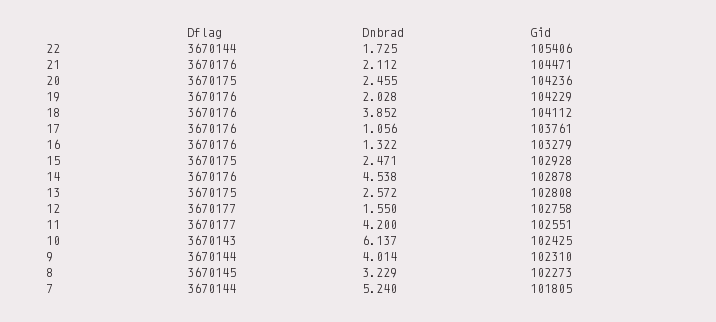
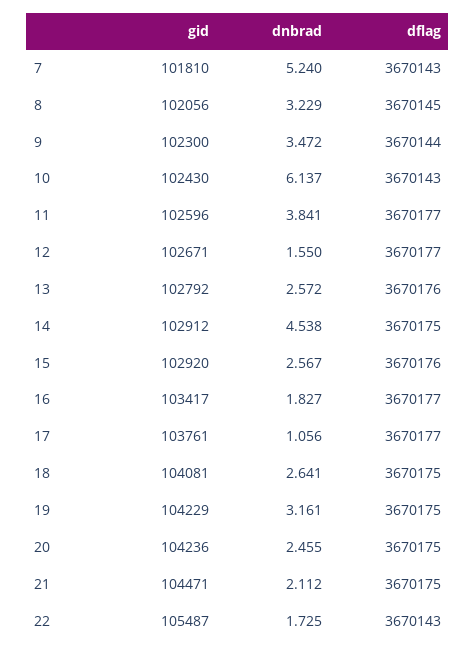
  {
    "Dflag": {
-     "22": 3670144,
+     "22": 3670143,
-     "21": 3670176,
+     "21": 3670175,
      "20": 3670175,
-     "19": 3670176,
+     "19": 3670175,
-     "18": 3670176,
+     "18": 3670175,
-     "17": 3670176,
+     "17": 3670177,
-     "16": 3670176,
+     "16": 3670177,
-     "15": 3670175,
+     "15": 3670176,
-     "14": 3670176,
+     "14": 3670175,
-     "13": 3670175,
+     "13": 3670176,
      "12": 3670177,
      "11": 3670177,
      "10": 3670143,
      "9": 3670144,
      "8": 3670145,
-     "7": 3670144
+     "7": 3670143
    },
    "Dnbrad": {
      "22": 1.725,
      "21": 2.112,
      "20": 2.455,
-     "19": 2.028,
+     "19": 3.161,
-     "18": 3.852,
+     "18": 2.641,
      "17": 1.056,
-     "16": 1.322,
+     "16": 1.827,
-     "15": 2.471,
+     "15": 2.567,
      "14": 4.538,
      "13": 2.572,
      "12": 1.55,
-     "11": 4.2,
+     "11": 3.841,
      "10": 6.137,
-     "9": 4.014,
+     "9": 3.472,
      "8": 3.229,
      "7": 5.24
    },
    "Gid": {
-     "22": 105406,
+     "22": 105487,
      "21": 104471,
      "20": 104236,
      "19": 104229,
-     "18": 104112,
+     "18": 104081,
      "17": 103761,
-     "16": 103279,
+     "16": 103417,
-     "15": 102928,
+     "15": 102920,
-     "14": 102878,
+     "14": 102912,
-     "13": 102808,
+     "13": 102792,
-     "12": 102758,
+     "12": 102671,
-     "11": 102551,
+     "11": 102596,
-     "10": 102425,
+     "10": 102430,
-     "9": 102310,
+     "9": 102300,
-     "8": 102273,
+     "8": 102056,
-     "7": 101805
+     "7": 101810
    }
  }

